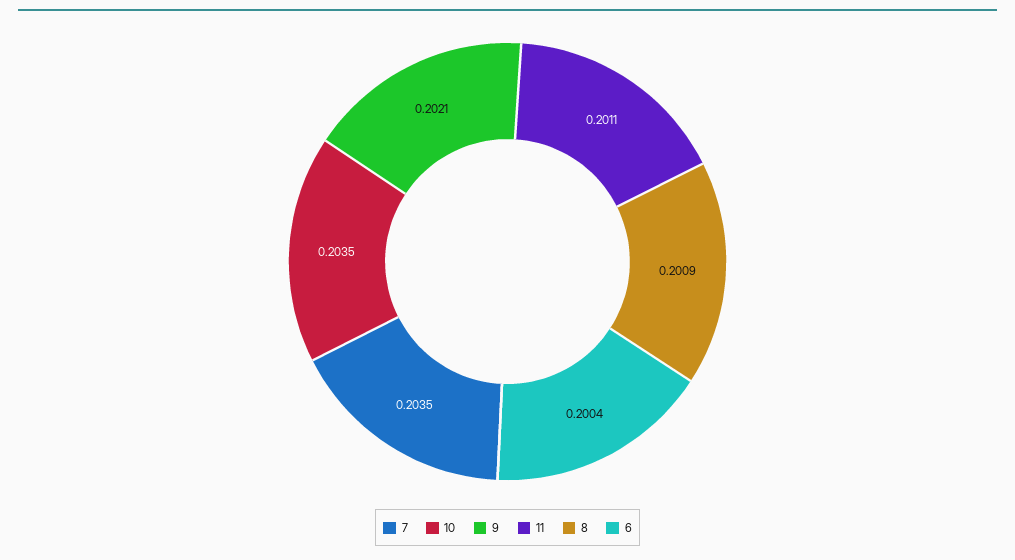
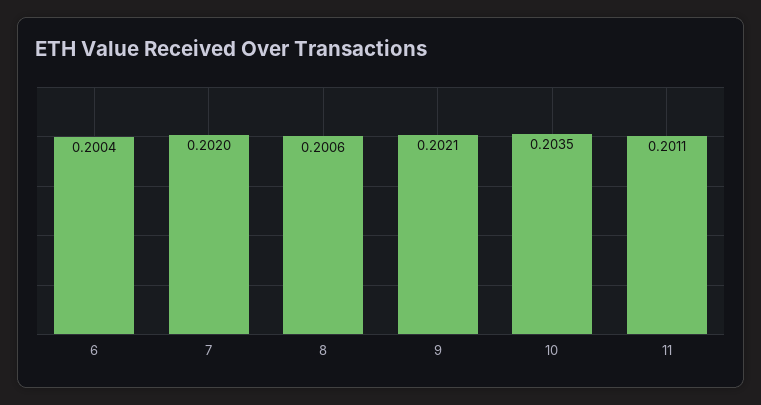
  {
-   "7": 0.2035,
+   "7": 0.202,
    "10": 0.2035,
    "9": 0.2021,
    "11": 0.2011,
-   "8": 0.2009,
+   "8": 0.2006,
    "6": 0.2004
  }

